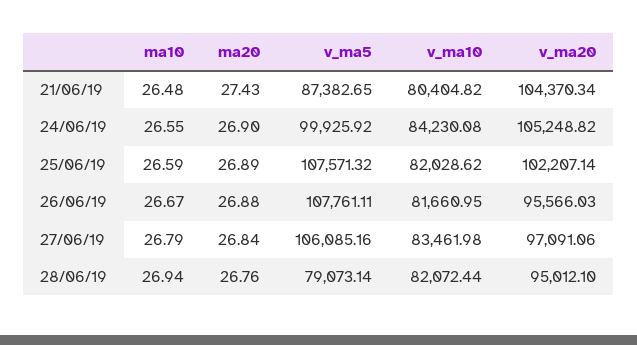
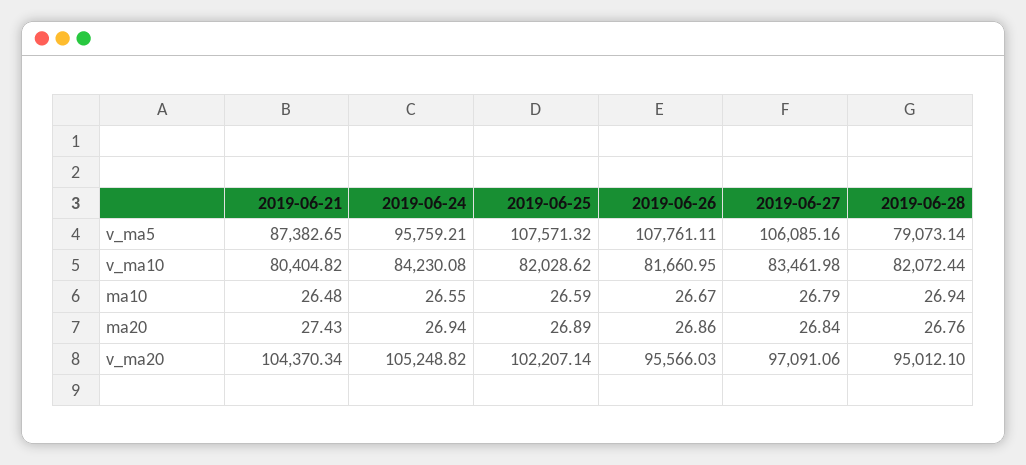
  {
    "ma10": {
      "21/06/19": 26.48,
      "24/06/19": 26.55,
      "25/06/19": 26.59,
      "26/06/19": 26.67,
      "27/06/19": 26.79,
      "28/06/19": 26.94
    },
    "ma20": {
      "21/06/19": 27.43,
-     "24/06/19": 26.9,
+     "24/06/19": 26.94,
      "25/06/19": 26.89,
-     "26/06/19": 26.88,
+     "26/06/19": 26.86,
      "27/06/19": 26.84,
      "28/06/19": 26.76
    },
    "v_ma5": {
      "21/06/19": 87382.65,
-     "24/06/19": 99925.92,
+     "24/06/19": 95759.21,
      "25/06/19": 107571.32,
      "26/06/19": 107761.11,
      "27/06/19": 106085.16,
      "28/06/19": 79073.14
    },
    "v_ma10": {
      "21/06/19": 80404.82,
      "24/06/19": 84230.08,
      "25/06/19": 82028.62,
      "26/06/19": 81660.95,
      "27/06/19": 83461.98,
      "28/06/19": 82072.44
    },
    "v_ma20": {
      "21/06/19": 104370.34,
      "24/06/19": 105248.82,
      "25/06/19": 102207.14,
      "26/06/19": 95566.03,
      "27/06/19": 97091.06,
      "28/06/19": 95012.1
    }
  }

